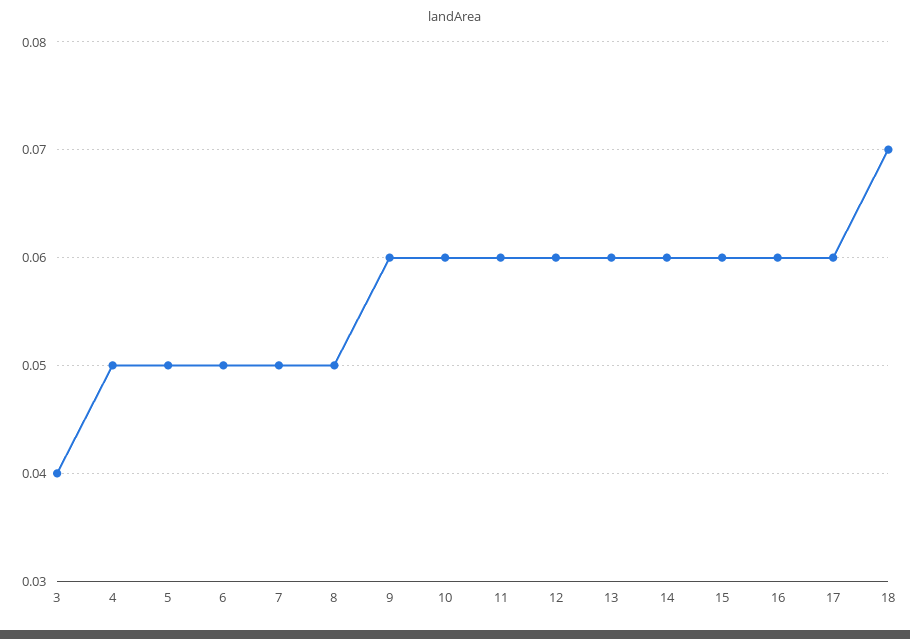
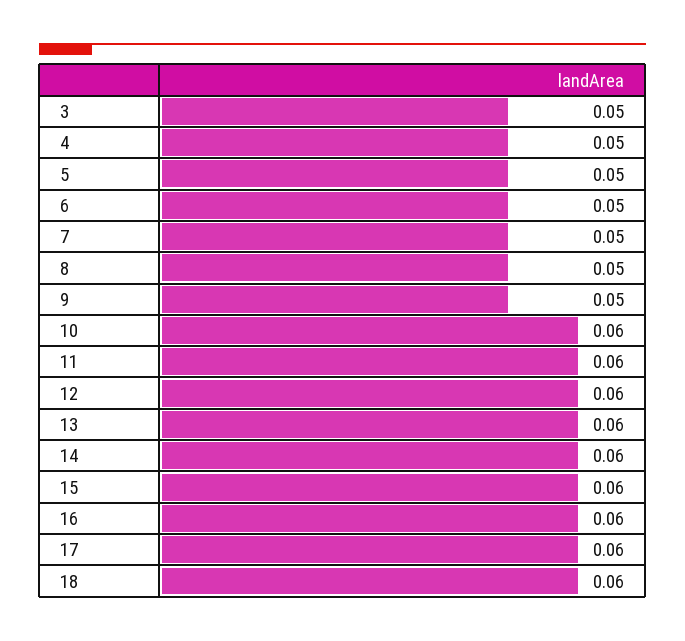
  {
-   "3": 0.04,
+   "3": 0.05,
    "4": 0.05,
    "5": 0.05,
    "6": 0.05,
    "7": 0.05,
    "8": 0.05,
-   "9": 0.06,
+   "9": 0.05,
    "10": 0.06,
    "11": 0.06,
    "12": 0.06,
    "13": 0.06,
    "14": 0.06,
    "15": 0.06,
    "16": 0.06,
    "17": 0.06,
-   "18": 0.07
+   "18": 0.06
  }

